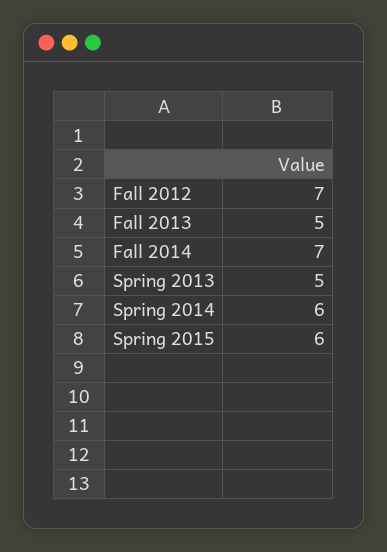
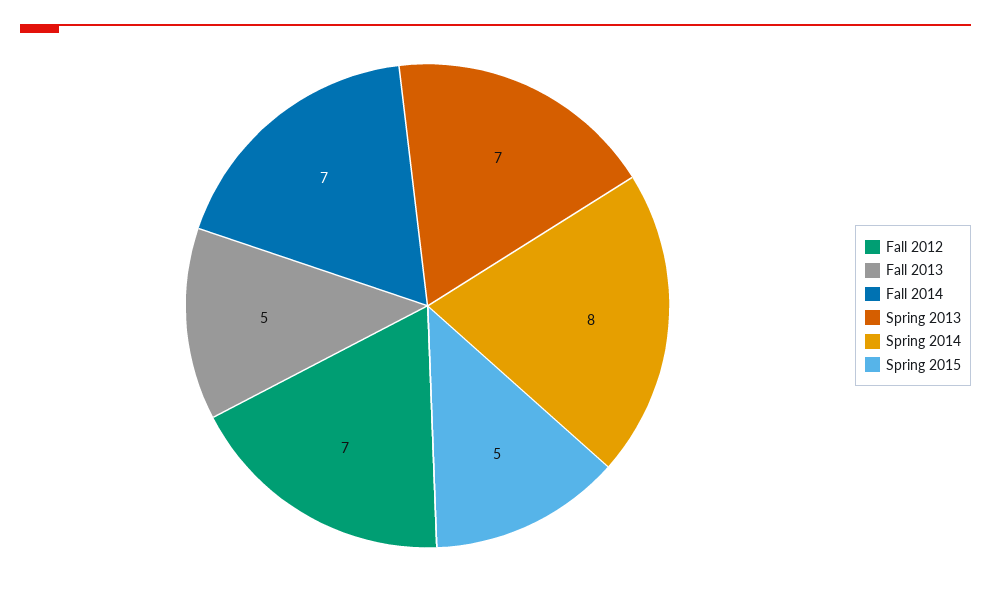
  {
    "Fall 2012": 7,
    "Fall 2013": 5,
    "Fall 2014": 7,
-   "Spring 2013": 5,
+   "Spring 2013": 7,
-   "Spring 2014": 6,
+   "Spring 2014": 8,
-   "Spring 2015": 6
+   "Spring 2015": 5
  }

